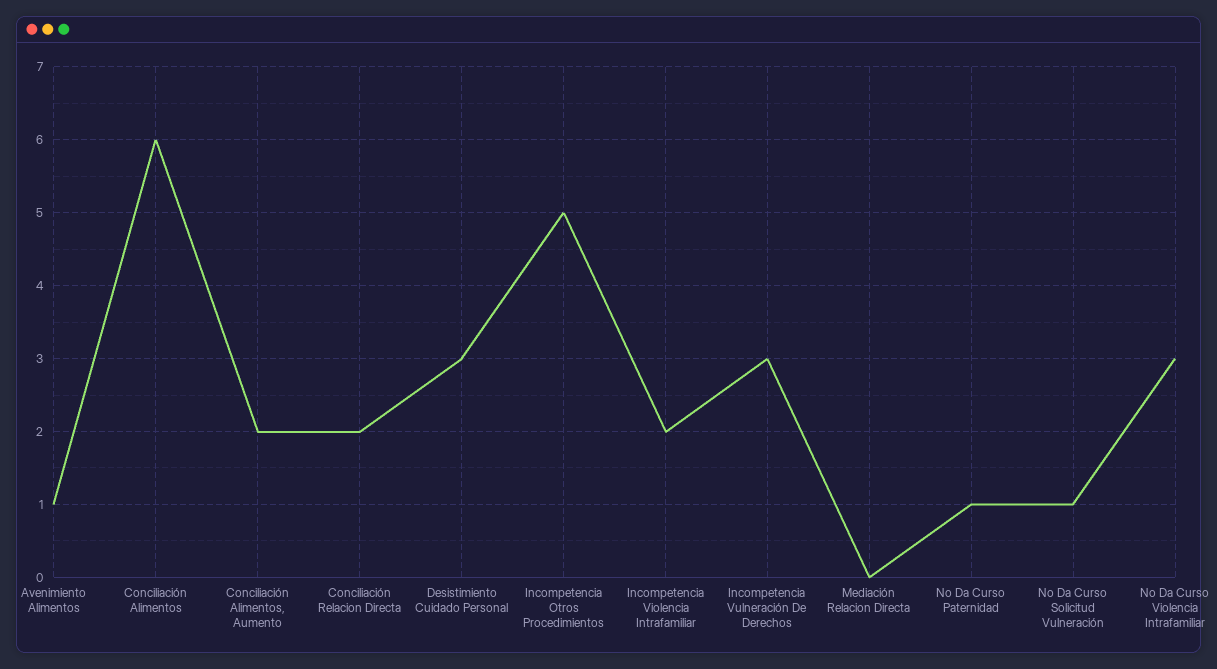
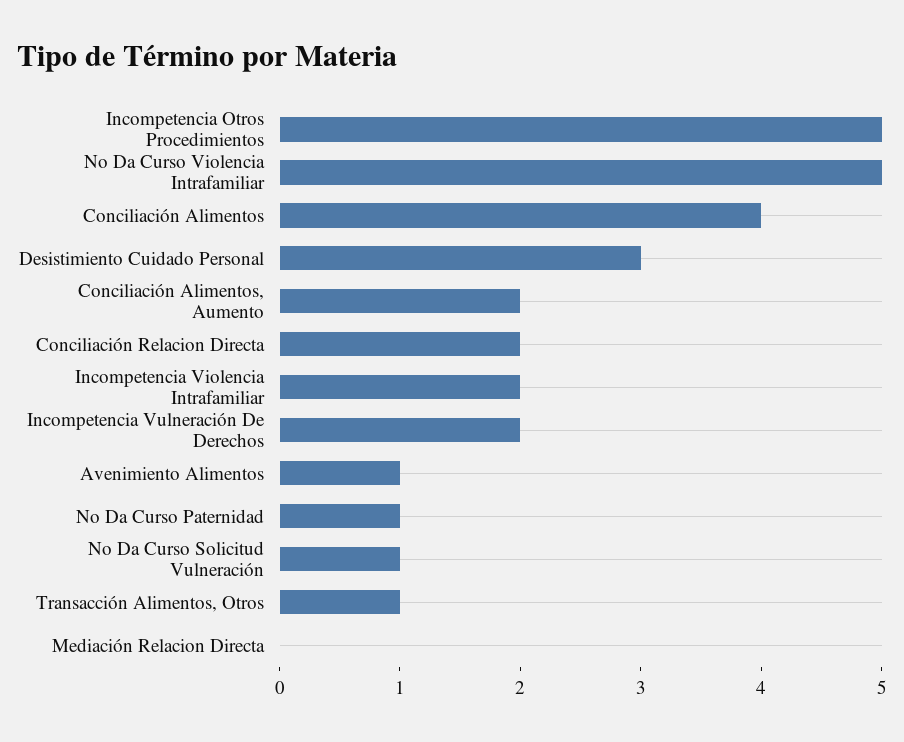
  {
    "Avenimiento Alimentos": 1,
-   "Conciliación Alimentos": 6,
+   "Conciliación Alimentos": 4,
    "Conciliación Alimentos, Aumento": 2,
    "Conciliación Relacion Directa": 2,
    "Desistimiento Cuidado Personal": 3,
    "Incompetencia Otros Procedimientos": 5,
    "Incompetencia Violencia Intrafamiliar": 2,
-   "Incompetencia Vulneración De Derechos": 3,
+   "Incompetencia Vulneración De Derechos": 2,
    "Mediación Relacion Directa": 0,
    "No Da Curso Paternidad": 1,
    "No Da Curso Solicitud Vulneración": 1,
-   "No Da Curso Violencia Intrafamiliar": 3
+   "No Da Curso Violencia Intrafamiliar": 5,
+   "Transacción Alimentos, Otros": 1
  }

